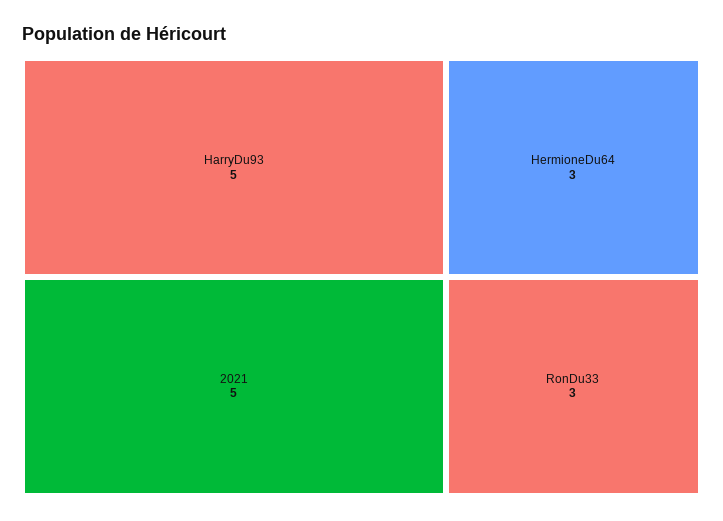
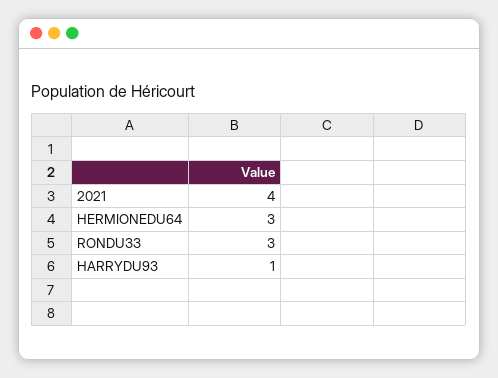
  {
-   "HarryDu93": 5,
+   "HarryDu93": 1,
-   "2021": 5,
+   "2021": 4,
    "HermioneDu64": 3,
    "RonDu33": 3
  }

